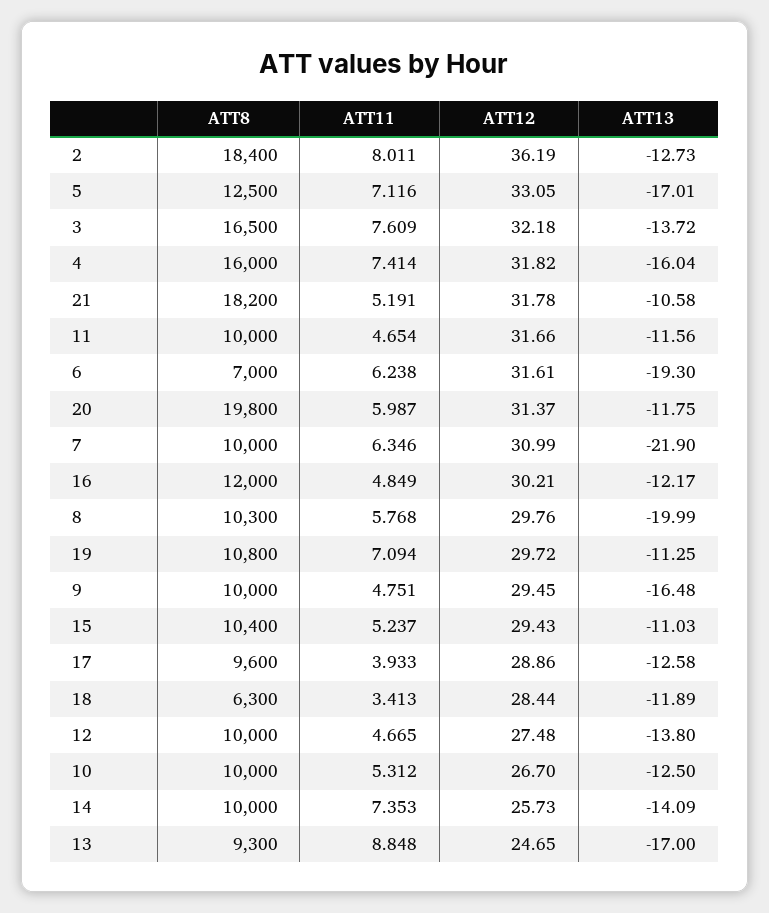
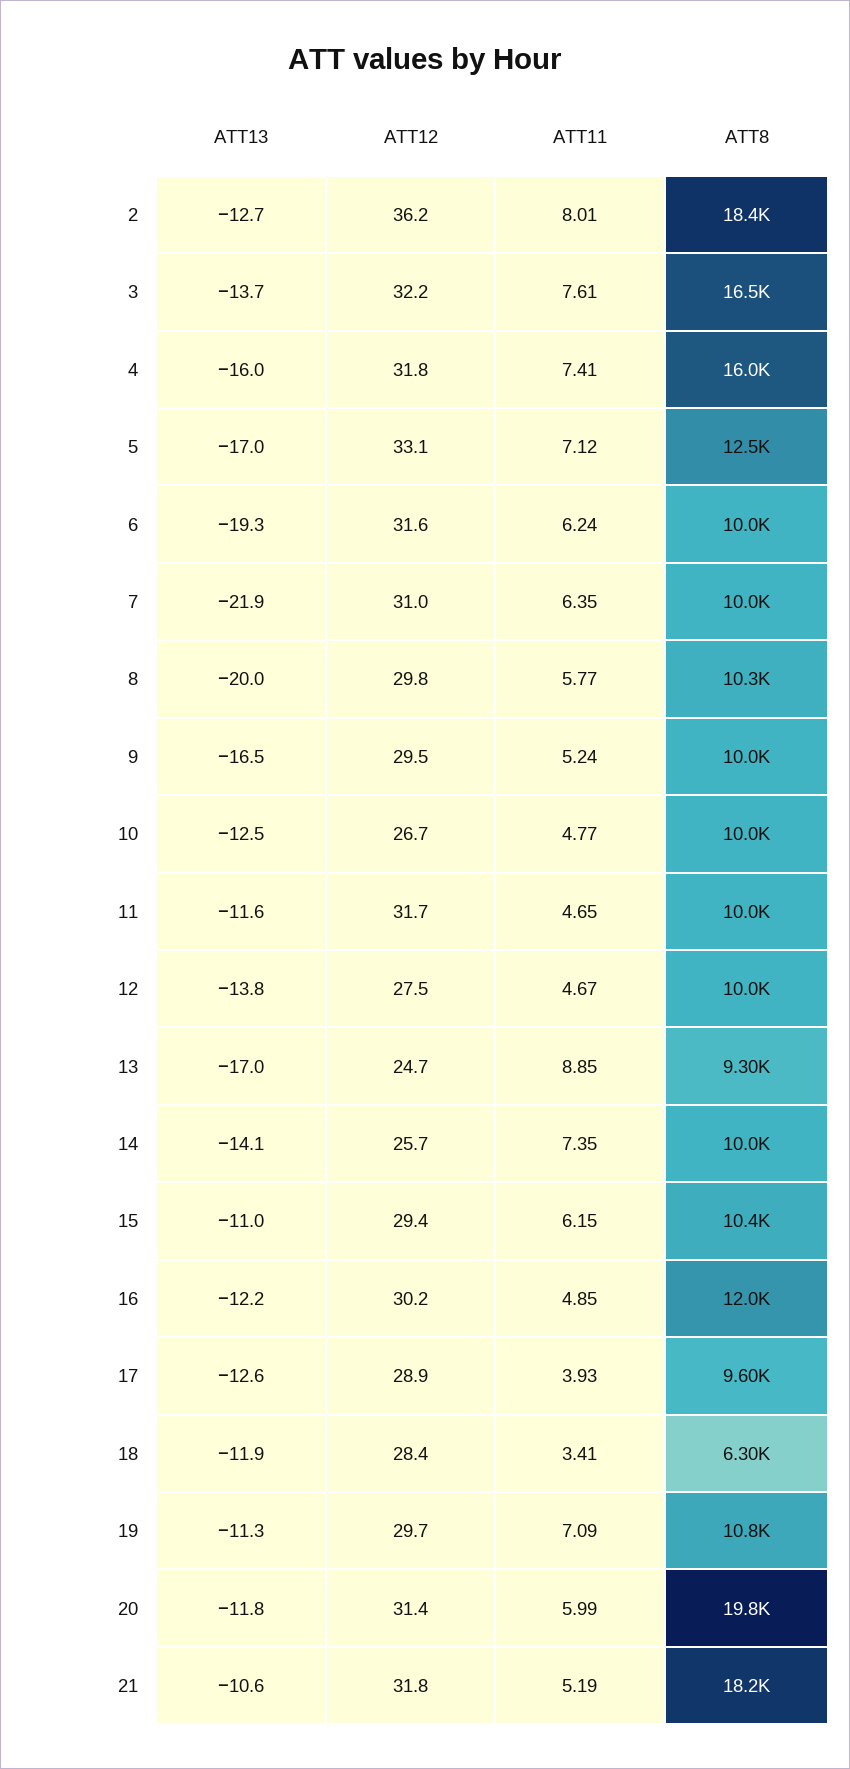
  {
    "ATT8": {
      "2": 18400,
      "5": 12500,
      "3": 16500,
      "4": 16000,
      "21": 18200,
      "11": 10000,
-     "6": 7000,
+     "6": 10000,
      "20": 19800,
      "7": 10000,
      "16": 12000,
      "8": 10300,
      "19": 10800,
      "9": 10000,
      "15": 10400,
      "17": 9600,
      "18": 6300,
      "12": 10000,
      "10": 10000,
      "14": 10000,
      "13": 9300
    },
    "ATT11": {
      "2": 8.011,
      "5": 7.116,
      "3": 7.609,
      "4": 7.414,
      "21": 5.191,
      "11": 4.654,
      "6": 6.238,
      "20": 5.987,
      "7": 6.346,
      "16": 4.849,
      "8": 5.768,
      "19": 7.094,
-     "9": 4.751,
+     "9": 5.24,
-     "15": 5.237,
+     "15": 6.15,
      "17": 3.933,
      "18": 3.413,
      "12": 4.665,
-     "10": 5.312,
+     "10": 4.77,
      "14": 7.353,
      "13": 8.848
    },
    "ATT12": {
      "2": 36.19,
      "5": 33.05,
      "3": 32.18,
      "4": 31.82,
      "21": 31.78,
      "11": 31.66,
      "6": 31.61,
      "20": 31.37,
      "7": 30.99,
      "16": 30.21,
      "8": 29.76,
      "19": 29.72,
      "9": 29.45,
      "15": 29.43,
      "17": 28.86,
      "18": 28.44,
      "12": 27.48,
      "10": 26.7,
      "14": 25.73,
      "13": 24.65
    },
    "ATT13": {
      "2": -12.73,
      "5": -17.01,
      "3": -13.72,
      "4": -16.04,
      "21": -10.58,
      "11": -11.56,
      "6": -19.3,
      "20": -11.75,
      "7": -21.9,
      "16": -12.17,
      "8": -19.99,
      "19": -11.25,
      "9": -16.48,
      "15": -11.03,
      "17": -12.58,
      "18": -11.89,
      "12": -13.8,
      "10": -12.5,
      "14": -14.09,
      "13": -17
    }
  }

